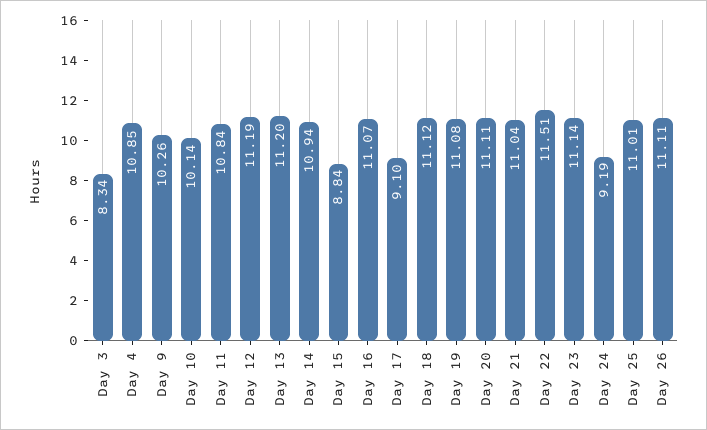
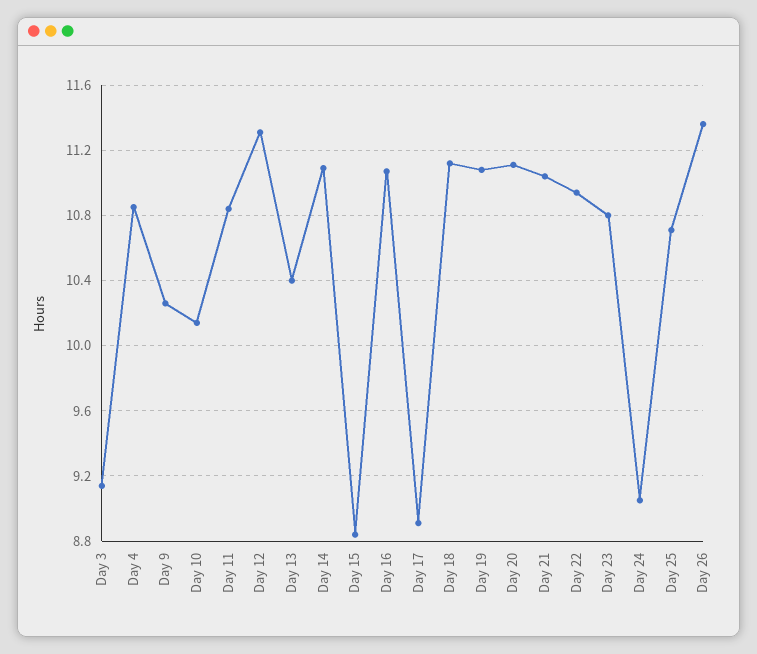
  {
-   "Day 3": 8.34,
+   "Day 3": 9.15,
    "Day 4": 10.85,
    "Day 9": 10.26,
    "Day 10": 10.14,
    "Day 11": 10.84,
-   "Day 12": 11.19,
+   "Day 12": 11.3,
-   "Day 13": 11.2,
+   "Day 13": 10.4,
-   "Day 14": 10.94,
+   "Day 14": 11.1,
    "Day 15": 8.84,
    "Day 16": 11.07,
-   "Day 17": 9.1,
+   "Day 17": 8.9,
    "Day 18": 11.12,
    "Day 19": 11.08,
    "Day 20": 11.11,
    "Day 21": 11.04,
-   "Day 22": 11.51,
+   "Day 22": 10.95,
-   "Day 23": 11.14,
+   "Day 23": 10.8,
-   "Day 24": 9.19,
+   "Day 24": 9.05,
-   "Day 25": 11.01,
+   "Day 25": 10.7,
-   "Day 26": 11.11
+   "Day 26": 11.35
  }

